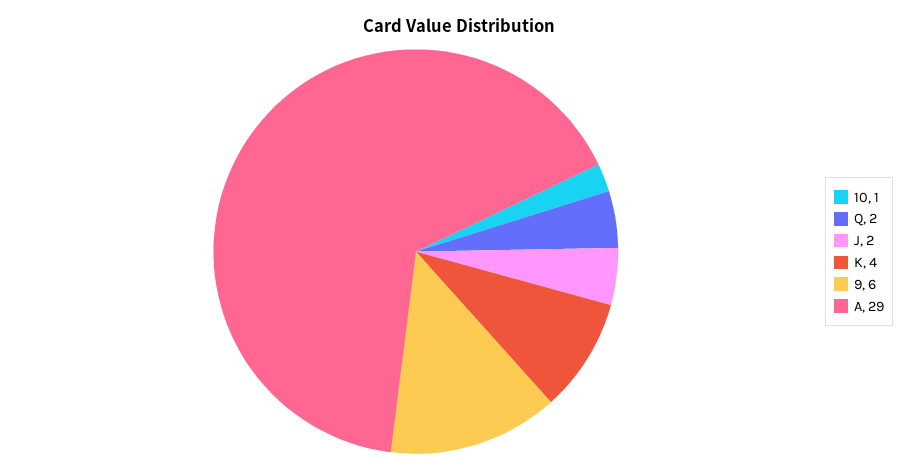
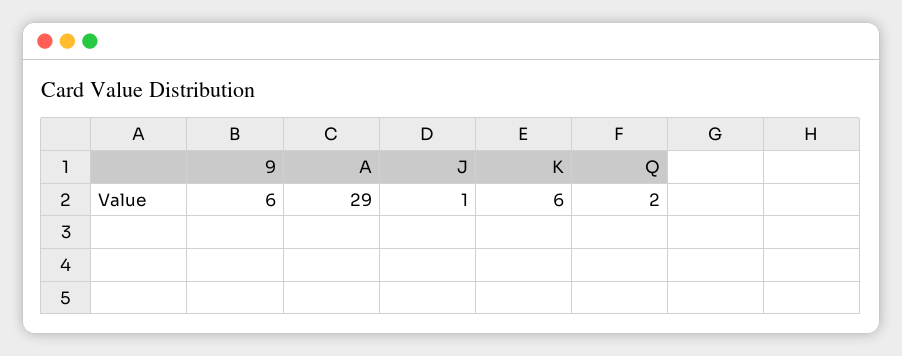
  {
-   "10": 1,
    "Q": 2,
-   "J": 2,
+   "J": 1,
-   "K": 4,
+   "K": 6,
    "9": 6,
    "A": 29
  }

